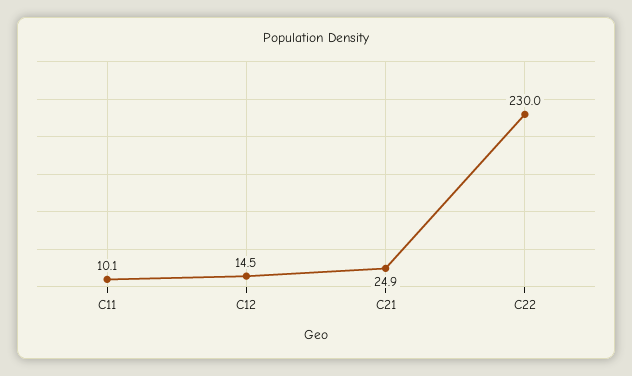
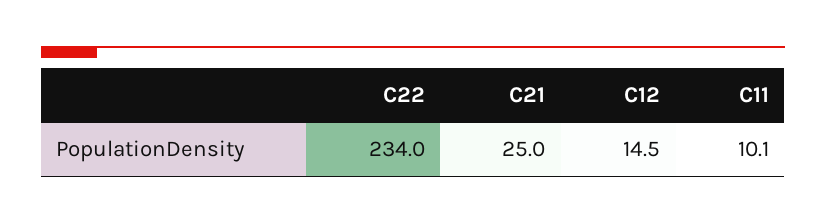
  {
    "C11": 10.1,
    "C12": 14.5,
-   "C21": 24.9,
+   "C21": 25,
-   "C22": 230
+   "C22": 234
  }

